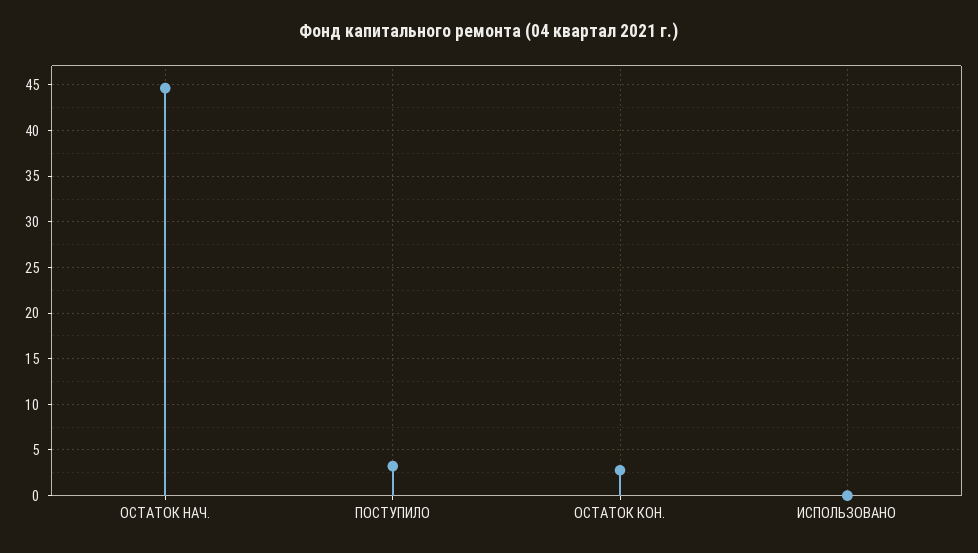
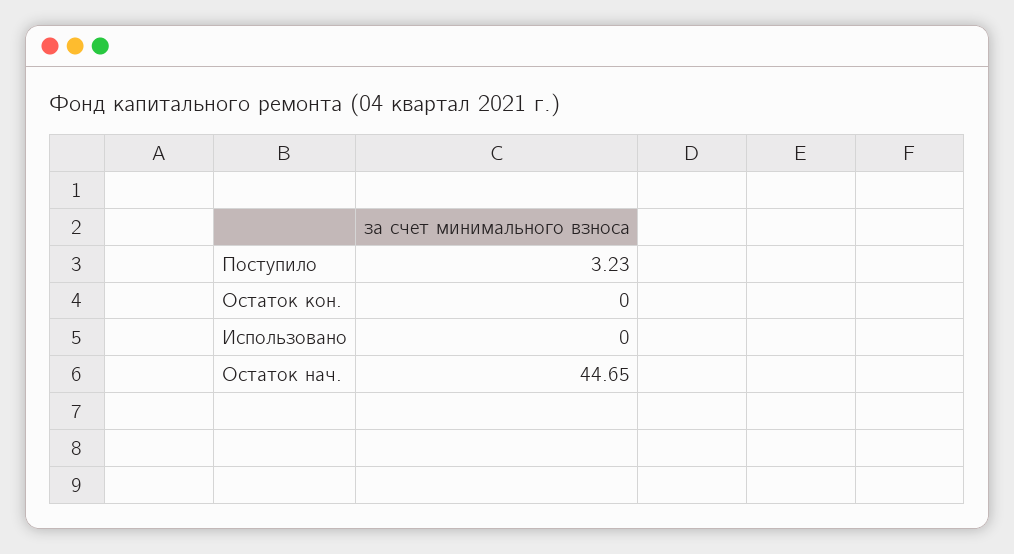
  {
    "ОСТАТОК НАЧ.": 44.65,
    "ПОСТУПИЛО": 3.23,
-   "ОСТАТОК КОН.": 3,
+   "ОСТАТОК КОН.": 0,
    "ИСПОЛЬЗОВАНО": 0
  }

